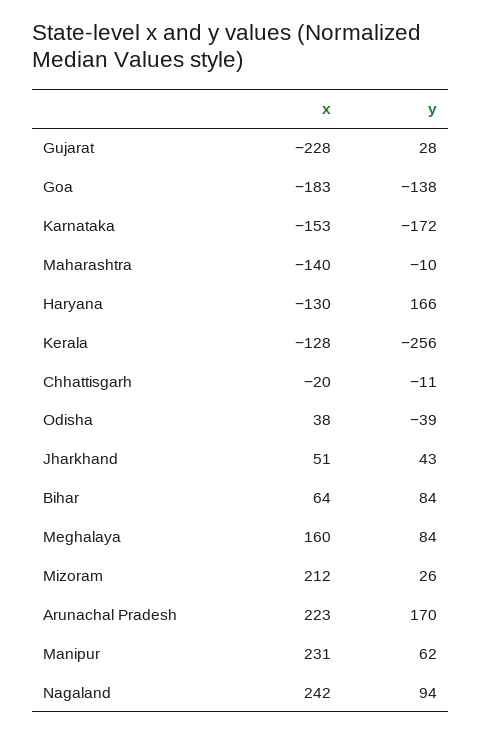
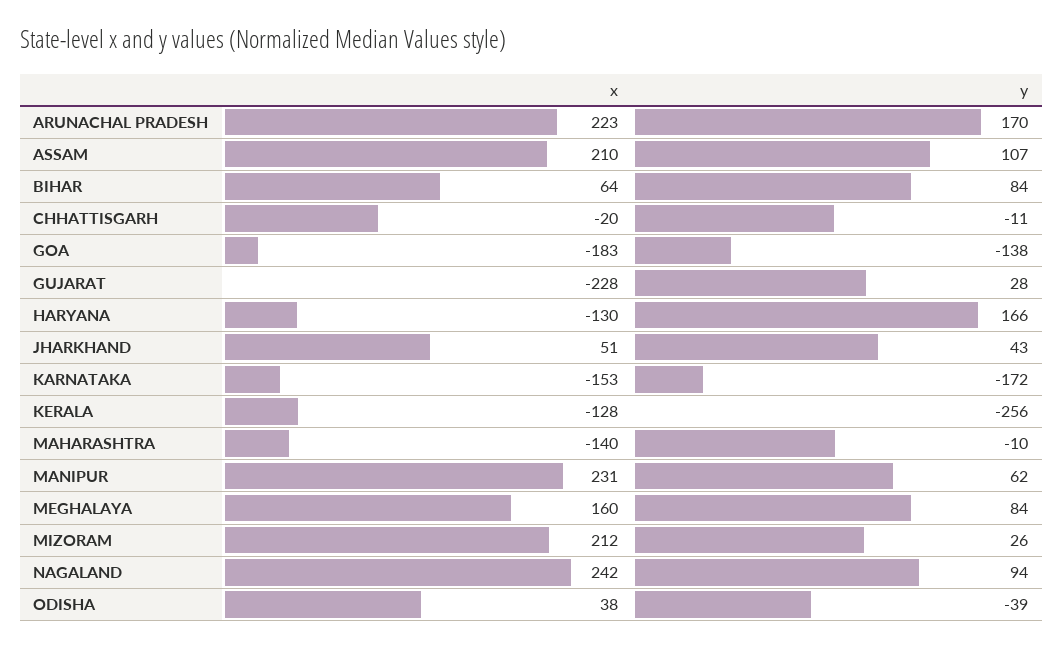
  {
    "x": {
      "Gujarat": -228,
      "Goa": -183,
      "Karnataka": -153,
      "Maharashtra": -140,
      "Haryana": -130,
      "Kerala": -128,
      "Chhattisgarh": -20,
      "Odisha": 38,
      "Jharkhand": 51,
      "Bihar": 64,
      "Meghalaya": 160,
      "Mizoram": 212,
      "Arunachal Pradesh": 223,
      "Manipur": 231,
-     "Nagaland": 242
+     "Nagaland": 242,
+     "ASSAM": 210
    },
    "y": {
      "Gujarat": 28,
      "Goa": -138,
      "Karnataka": -172,
      "Maharashtra": -10,
      "Haryana": 166,
      "Kerala": -256,
      "Chhattisgarh": -11,
      "Odisha": -39,
      "Jharkhand": 43,
      "Bihar": 84,
      "Meghalaya": 84,
      "Mizoram": 26,
      "Arunachal Pradesh": 170,
      "Manipur": 62,
-     "Nagaland": 94
+     "Nagaland": 94,
+     "ASSAM": 107
    }
  }

